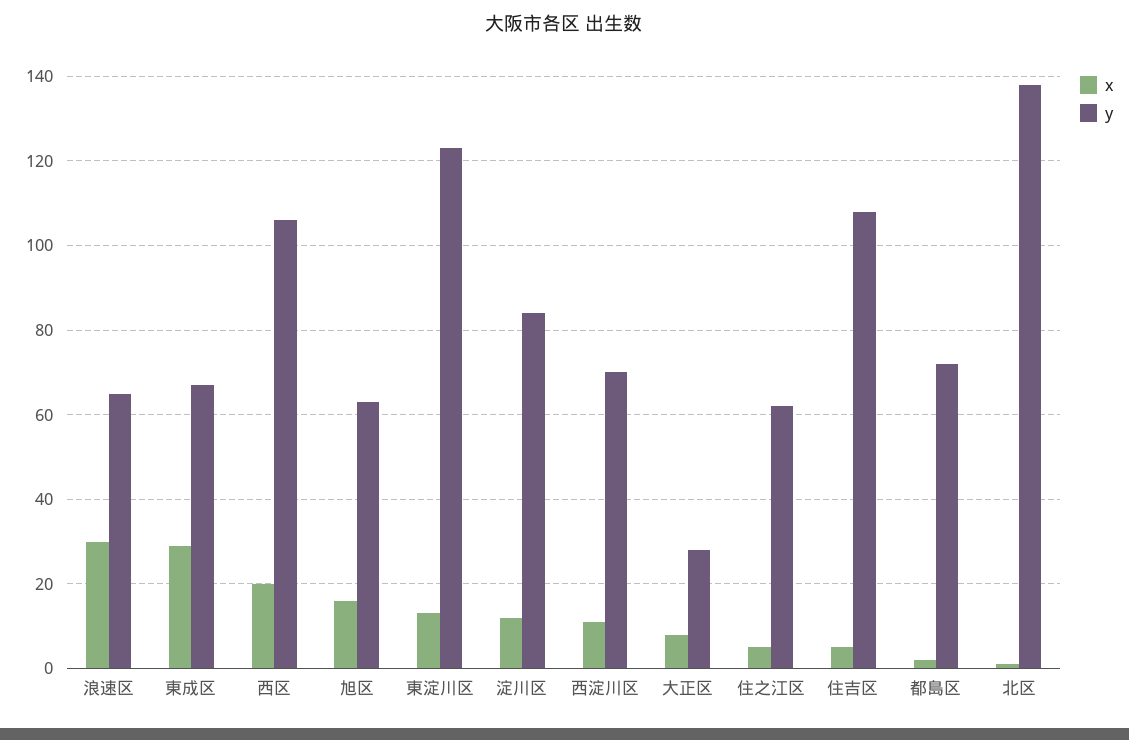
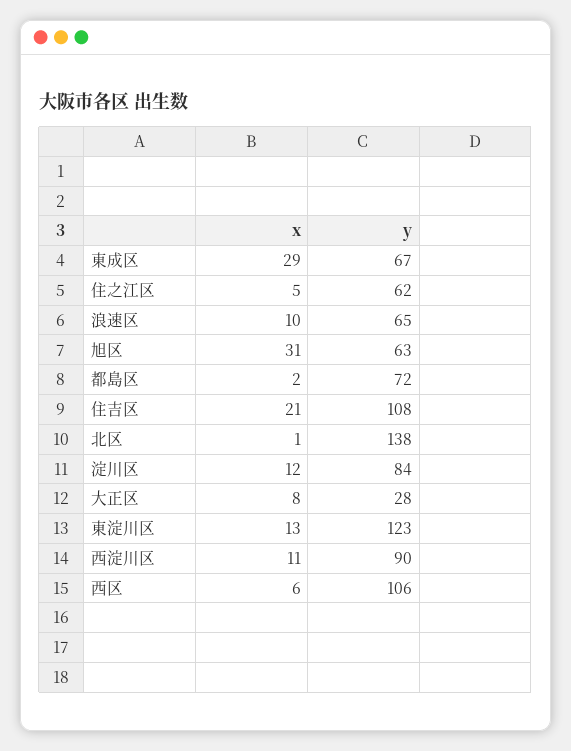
  {
    "x": {
-     "浪速区": 30,
+     "浪速区": 10,
      "東成区": 29,
-     "西区": 20,
+     "西区": 6,
-     "旭区": 15,
+     "旭区": 31,
      "東淀川区": 13,
      "淀川区": 12,
      "西淀川区": 11,
      "大正区": 8,
      "住之江区": 5,
-     "住吉区": 5,
+     "住吉区": 21,
      "都島区": 2,
      "北区": 1
    },
    "y": {
      "浪速区": 65,
      "東成区": 67,
      "西区": 106,
      "旭区": 63,
      "東淀川区": 123,
      "淀川区": 84,
-     "西淀川区": 70,
+     "西淀川区": 90,
      "大正区": 28,
      "住之江区": 62,
      "住吉区": 108,
      "都島区": 72,
      "北区": 138
    }
  }

